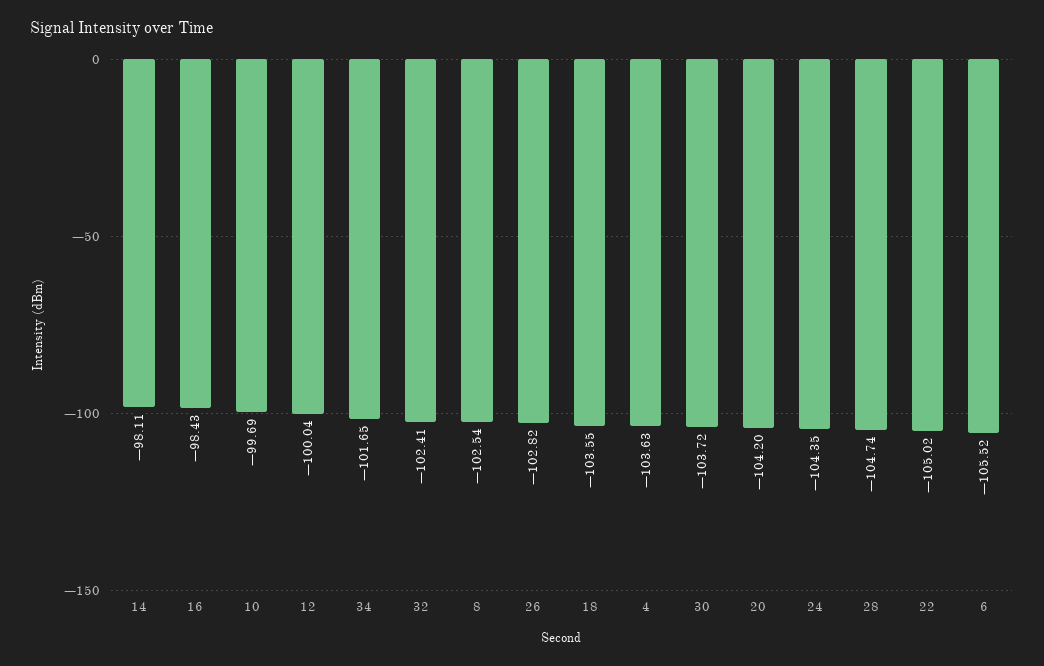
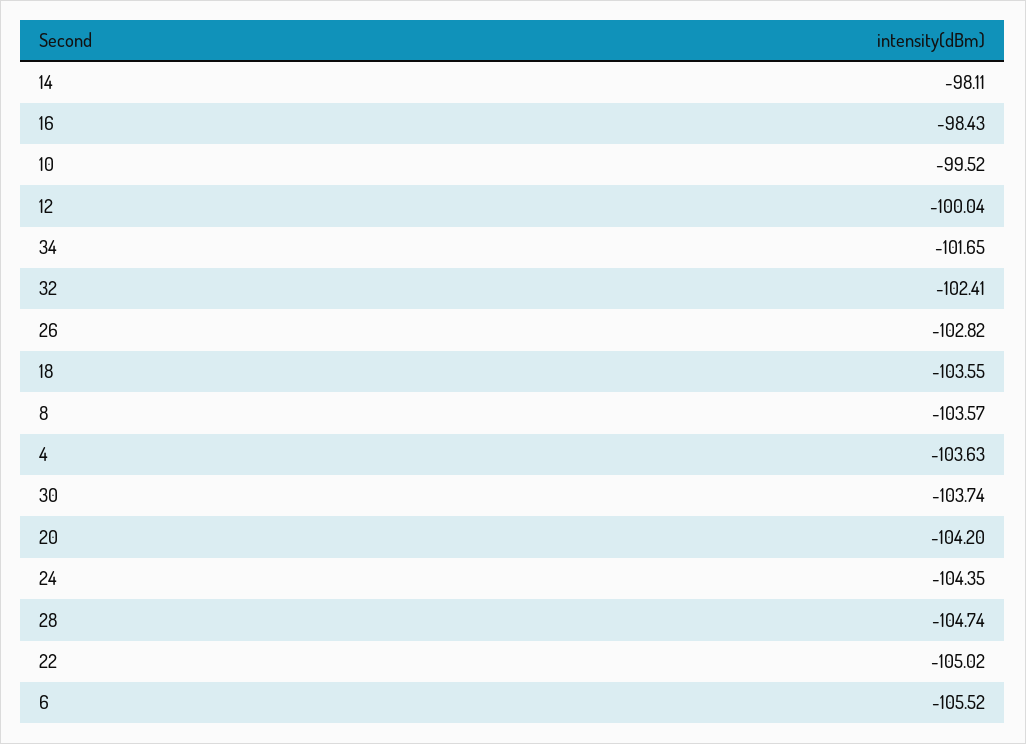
  {
    "14": -98.11,
    "16": -98.43,
-   "10": -99.69,
+   "10": -99.52,
    "12": -100.04,
    "34": -101.65,
    "32": -102.41,
-   "8": -102.54,
+   "8": -103.57,
    "26": -102.82,
    "18": -103.55,
    "4": -103.63,
-   "30": -103.72,
+   "30": -103.74,
    "20": -104.2,
    "24": -104.35,
    "28": -104.74,
    "22": -105.02,
    "6": -105.52
  }

